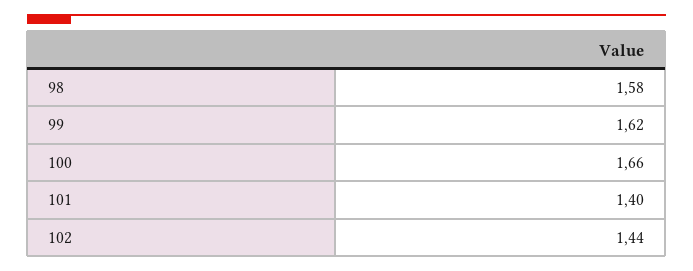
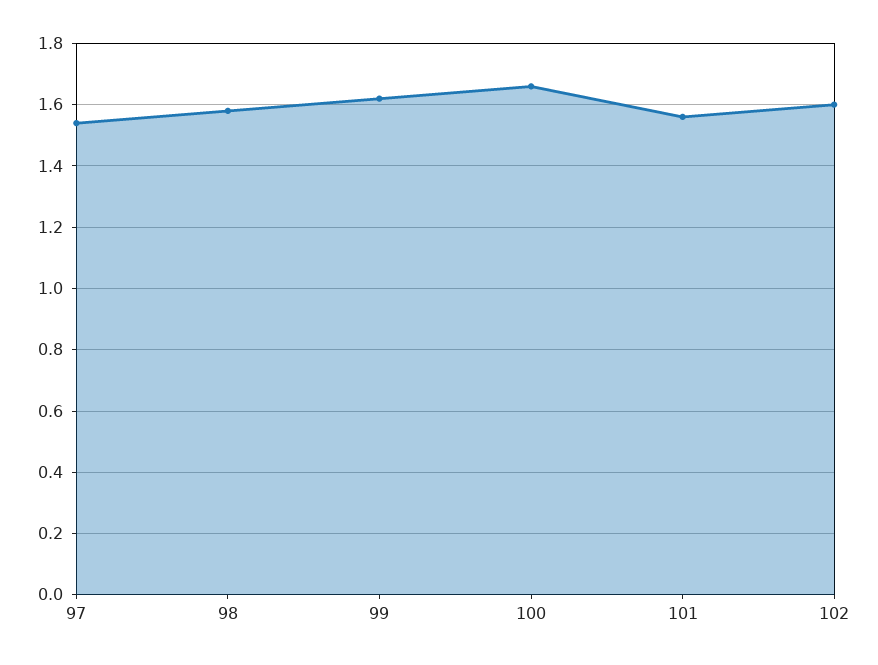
  {
    "98": 1.58,
    "99": 1.62,
    "100": 1.66,
-   "101": 1.4,
+   "101": 1.55,
-   "102": 1.44
+   "102": 1.6,
+   "97": 1.55
  }

